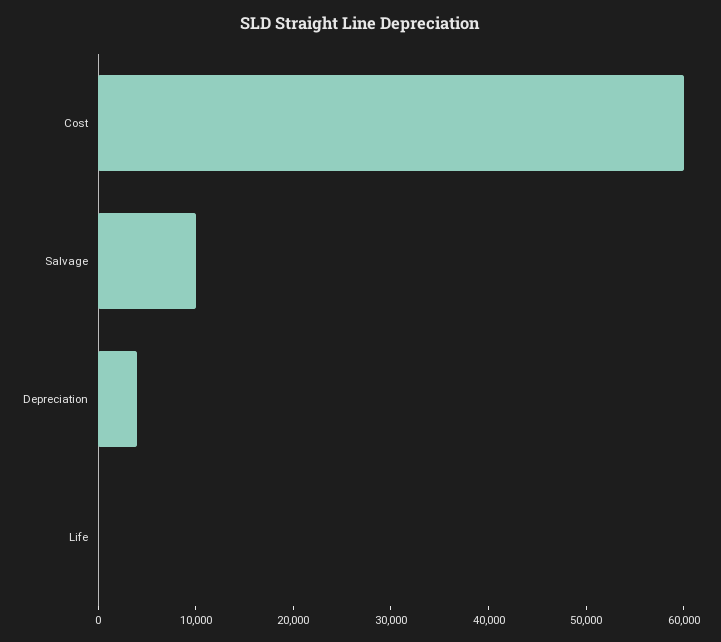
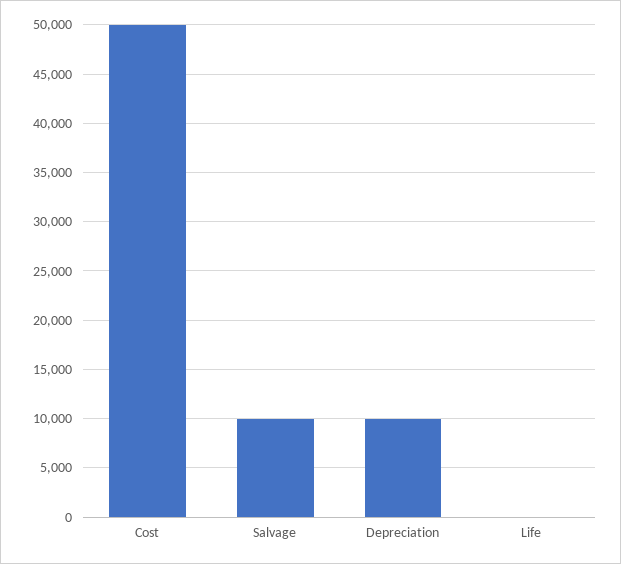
  {
-   "Cost": 60000,
+   "Cost": 50000,
    "Salvage": 10000,
-   "Depreciation": 4000,
+   "Depreciation": 10000,
    "Life": 0
  }

